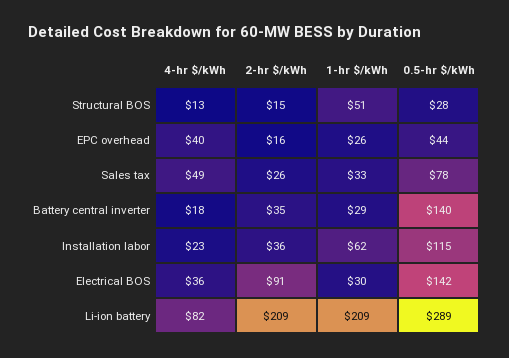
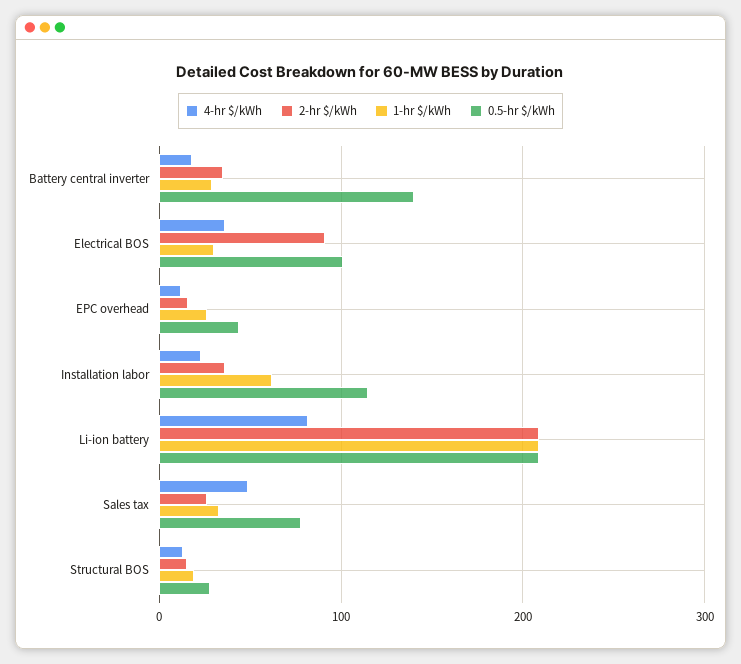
  {
    "4-hr $/kWh": {
      "Structural BOS": 13,
-     "EPC overhead": 40,
+     "EPC overhead": 10,
      "Sales tax": 49,
      "Battery central inverter": 18,
      "Installation labor": 23,
      "Electrical BOS": 36,
      "Li-ion battery": 82
    },
    "2-hr $/kWh": {
      "Structural BOS": 15,
      "EPC overhead": 16,
      "Sales tax": 26,
      "Battery central inverter": 35,
      "Installation labor": 36,
      "Electrical BOS": 91,
      "Li-ion battery": 209
    },
    "1-hr $/kWh": {
-     "Structural BOS": 51,
+     "Structural BOS": 20,
      "EPC overhead": 26,
      "Sales tax": 33,
      "Battery central inverter": 29,
      "Installation labor": 62,
      "Electrical BOS": 30,
      "Li-ion battery": 209
    },
    "0.5-hr $/kWh": {
      "Structural BOS": 28,
      "EPC overhead": 44,
      "Sales tax": 78,
      "Battery central inverter": 140,
      "Installation labor": 115,
-     "Electrical BOS": 142,
+     "Electrical BOS": 100,
-     "Li-ion battery": 289
+     "Li-ion battery": 210
    }
  }

